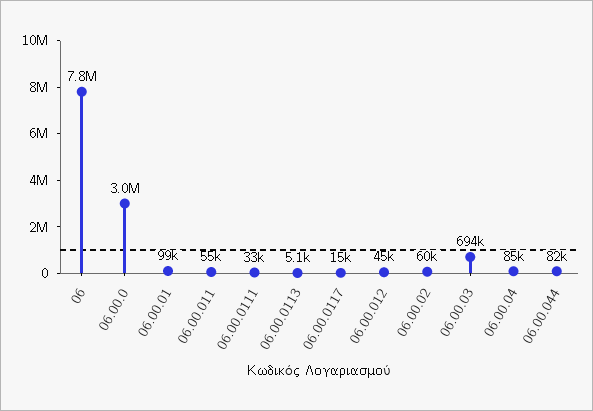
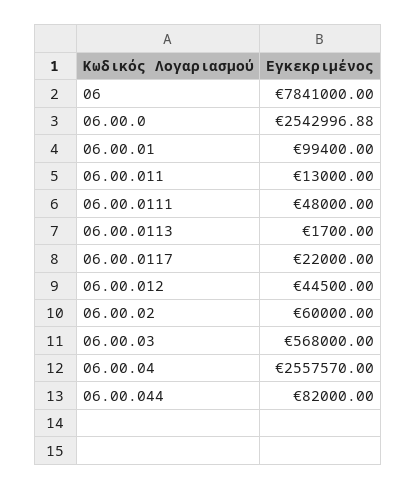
  {
    "06": 7841000,
-   "06.00.0": 3000000,
+   "06.00.0": 2542996.88,
    "06.00.01": 99400,
-   "06.00.011": 55000,
+   "06.00.011": 13000,
-   "06.00.0111": 33000,
+   "06.00.0111": 48000,
-   "06.00.0113": 5100,
+   "06.00.0113": 1700,
-   "06.00.0117": 15000,
+   "06.00.0117": 22000,
    "06.00.012": 44500,
    "06.00.02": 60000,
-   "06.00.03": 694000,
+   "06.00.03": 568000,
-   "06.00.04": 85000,
+   "06.00.04": 2557570,
    "06.00.044": 82000
  }

